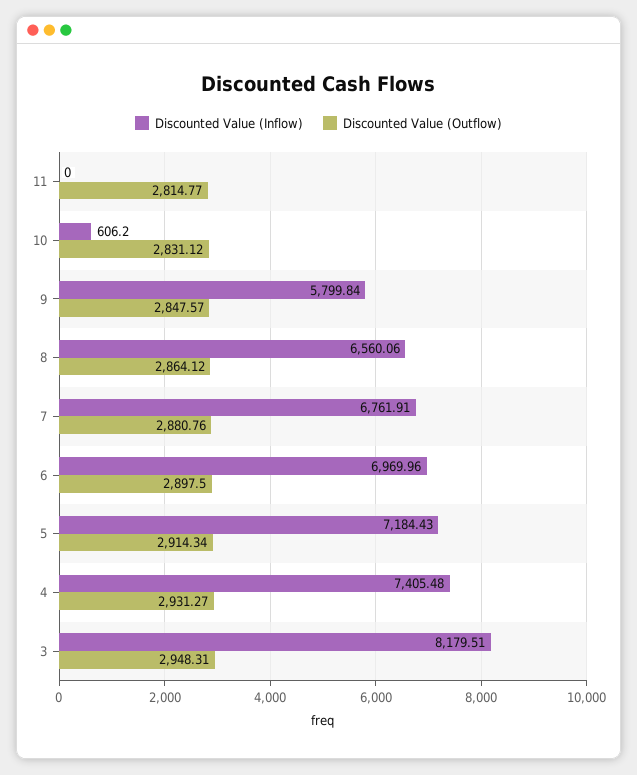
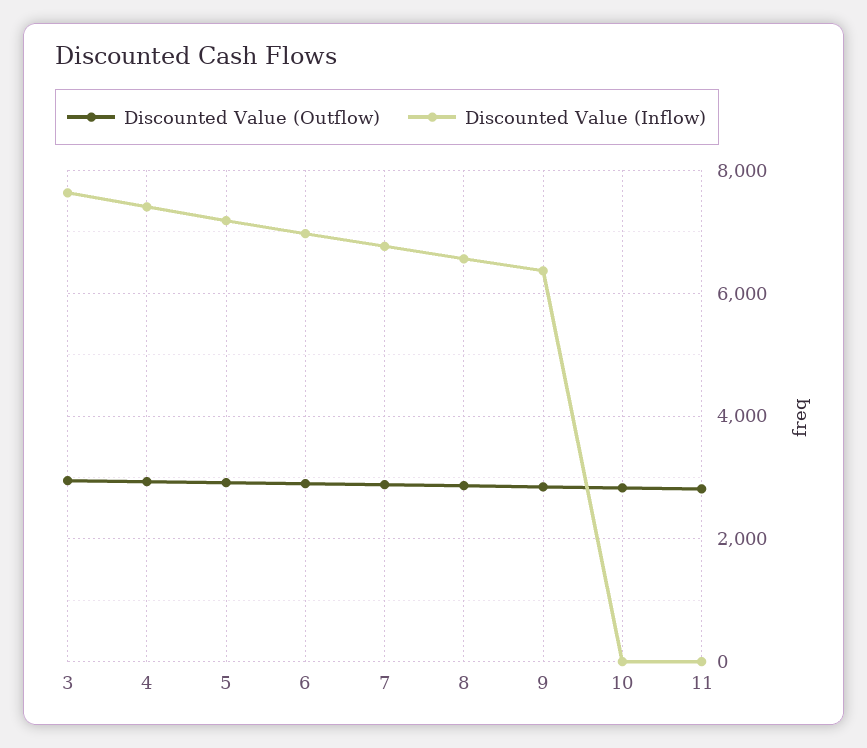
  {
    "Discounted Value (Inflow)": {
      "11": 0,
-     "10": 606.2,
+     "10": 0,
-     "9": 5799.84,
+     "9": 6400,
      "8": 6560.06,
      "7": 6761.91,
      "6": 6969.96,
      "5": 7184.43,
      "4": 7405.48,
-     "3": 8179.51
+     "3": 7600
    },
    "Discounted Value (Outflow)": {
      "11": 2814.77,
      "10": 2831.12,
      "9": 2847.57,
      "8": 2864.12,
      "7": 2880.76,
      "6": 2897.5,
      "5": 2914.34,
      "4": 2931.27,
      "3": 2948.31
    }
  }

